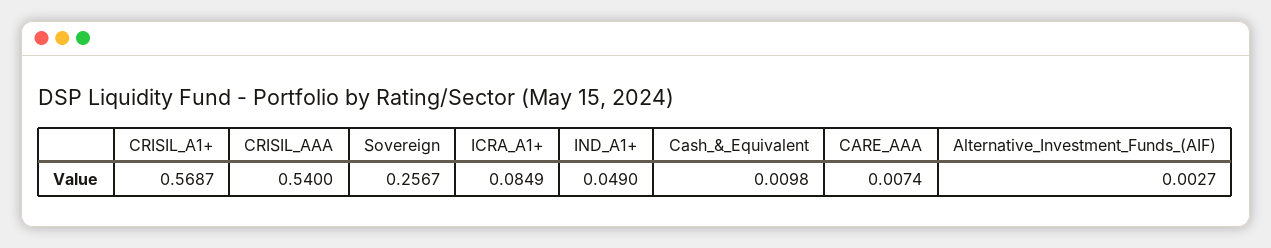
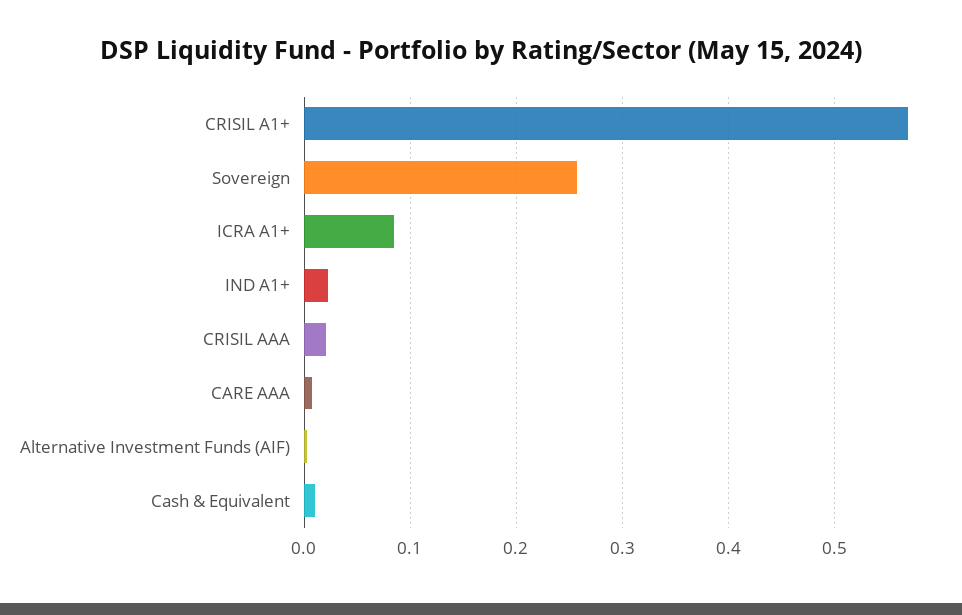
  {
    "CRISIL_A1+": 0.5687,
-   "CRISIL_AAA": 0.54,
+   "CRISIL_AAA": 0.02,
    "Sovereign": 0.2567,
    "ICRA_A1+": 0.0849,
-   "IND_A1+": 0.049,
+   "IND_A1+": 0.02,
    "Cash_&_Equivalent": 0.0098,
    "CARE_AAA": 0.0074,
    "Alternative_Investment_Funds_(AIF)": 0.0027
  }

